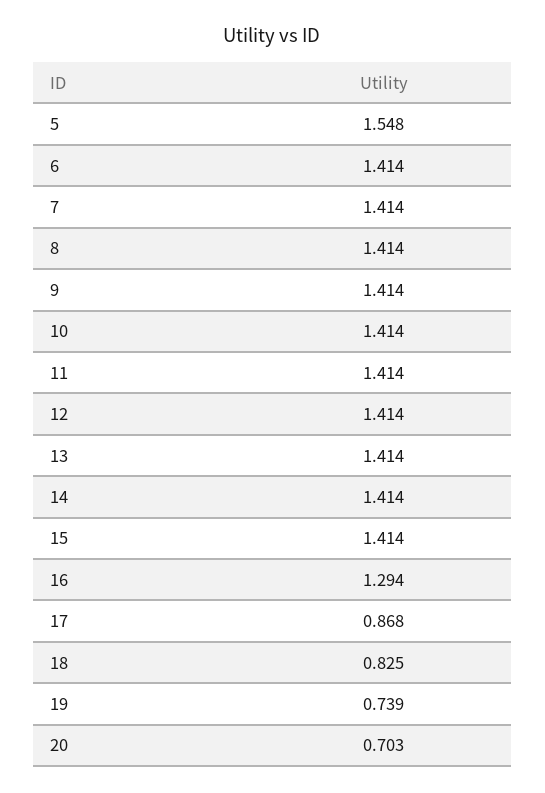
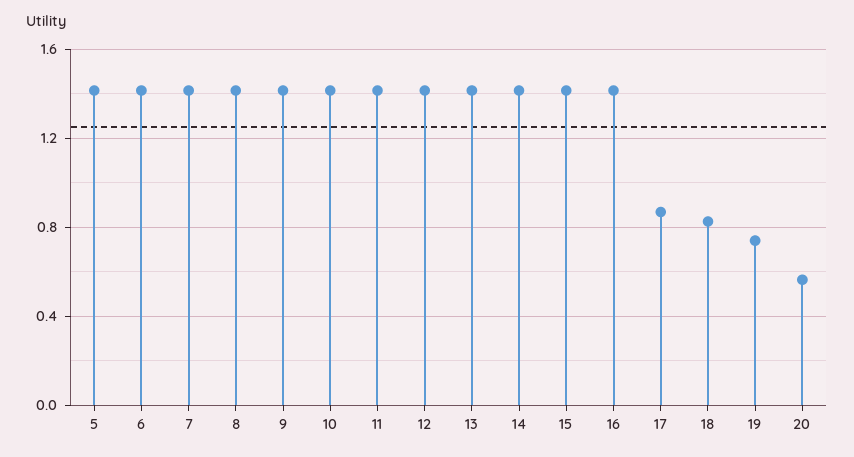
  {
-   "5": 1.548,
+   "5": 1.4,
    "6": 1.414,
    "7": 1.414,
    "8": 1.414,
    "9": 1.414,
    "10": 1.414,
    "11": 1.414,
    "12": 1.414,
    "13": 1.414,
    "14": 1.414,
    "15": 1.414,
-   "16": 1.294,
+   "16": 1.4,
    "17": 0.868,
    "18": 0.825,
    "19": 0.739,
-   "20": 0.703
+   "20": 0.55
  }

